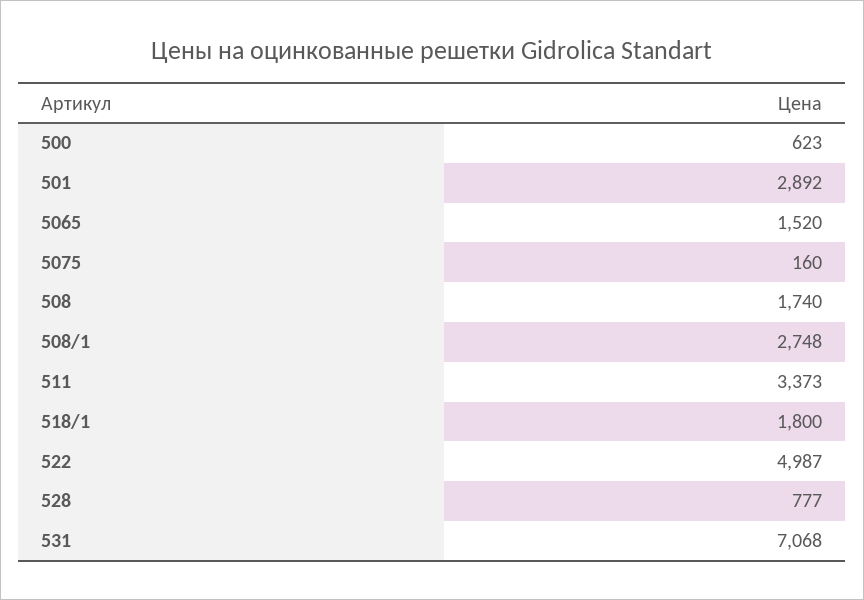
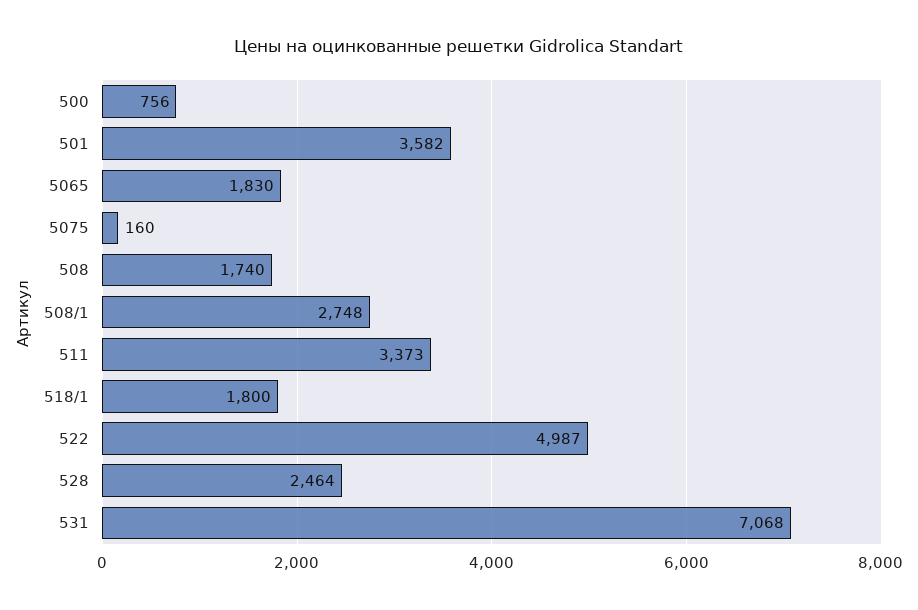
  {
-   "500": 623,
+   "500": 756,
-   "501": 2892,
+   "501": 3582,
-   "5065": 1520,
+   "5065": 1830,
    "5075": 160,
    "508": 1740,
    "508/1": 2748,
    "511": 3373,
    "518/1": 1800,
    "522": 4987,
-   "528": 777,
+   "528": 2464,
    "531": 7068
  }

